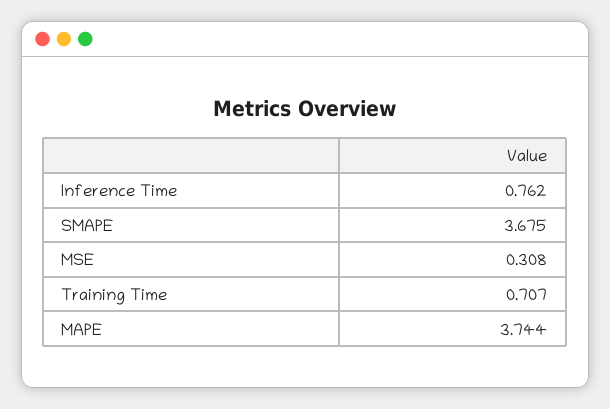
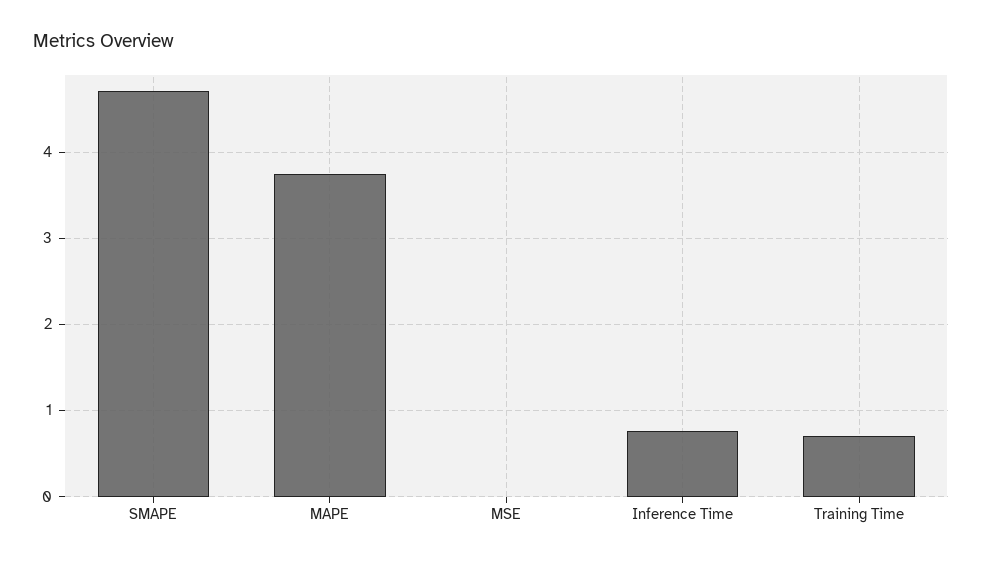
  {
    "Inference Time": 0.762,
-   "SMAPE": 3.675,
+   "SMAPE": 4.7,
-   "MSE": 0.308,
+   "MSE": 0,
    "Training Time": 0.707,
    "MAPE": 3.744
  }

